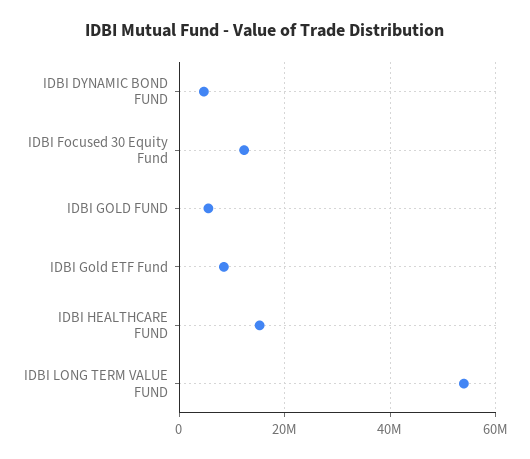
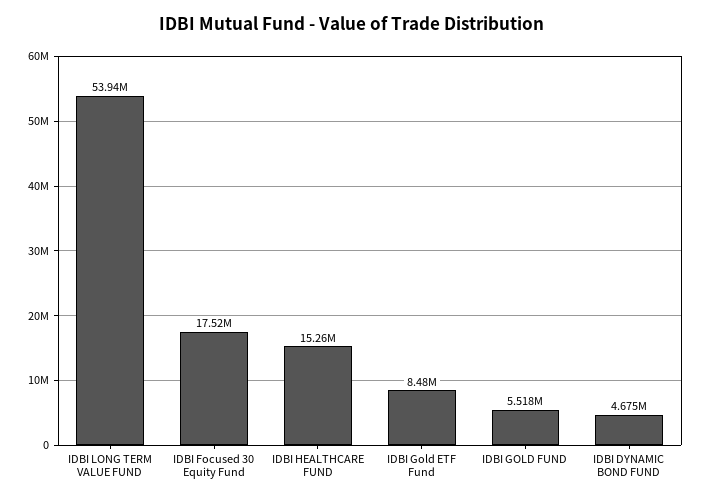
  {
    "IDBI DYNAMIC BOND FUND": 4675000,
-   "IDBI Focused 30 Equity Fund": 12000000,
+   "IDBI Focused 30 Equity Fund": 17520000,
    "IDBI GOLD FUND": 5518000,
    "IDBI Gold ETF Fund": 8480000,
    "IDBI HEALTHCARE FUND": 15260000,
    "IDBI LONG TERM VALUE FUND": 53940000
  }

